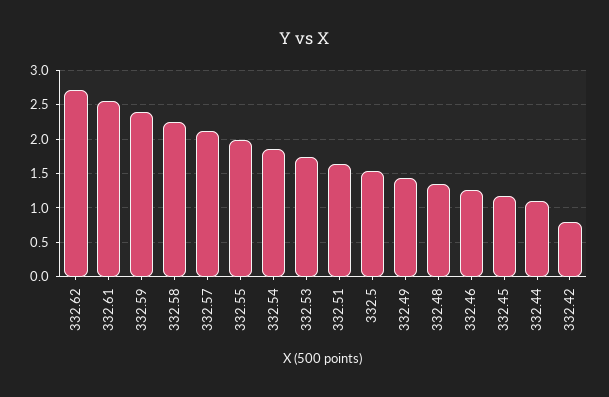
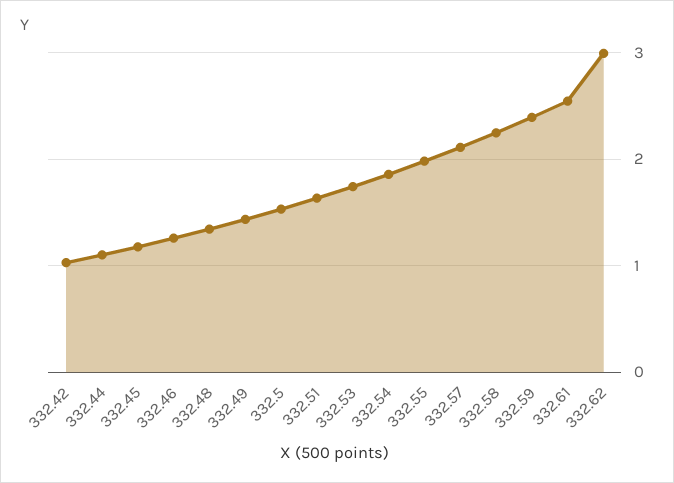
  {
-   "332.62": 2.7,
+   "332.62": 3,
    "332.61": 2.5,
    "332.59": 2.4,
    "332.58": 2.2,
    "332.57": 2.1,
    "332.55": 2,
    "332.54": 1.9,
    "332.53": 1.7,
    "332.51": 1.6,
    "332.5": 1.5,
    "332.49": 1.4,
    "332.48": 1.3,
    "332.46": 1.3,
    "332.45": 1.2,
    "332.44": 1.1,
-   "332.42": 0.8
+   "332.42": 1
  }

